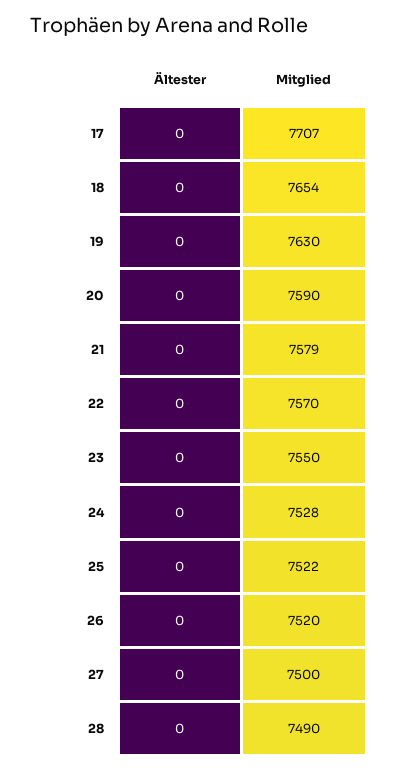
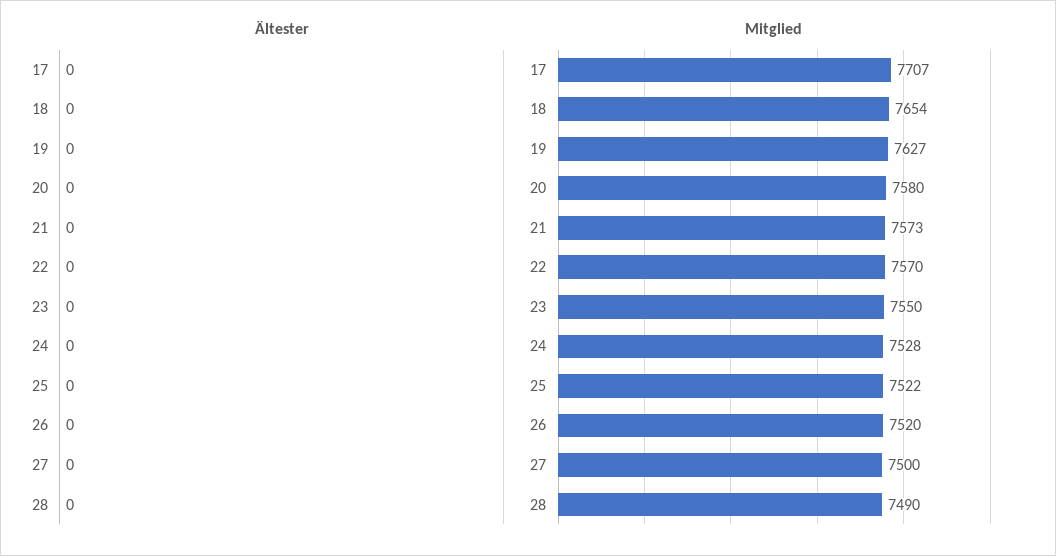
  {
    "Ältester": {
      "17": 0,
      "18": 0,
      "19": 0,
      "20": 0,
      "21": 0,
      "22": 0,
      "23": 0,
      "24": 0,
      "25": 0,
      "26": 0,
      "27": 0,
      "28": 0
    },
    "Mitglied": {
      "17": 7707,
      "18": 7654,
-     "19": 7630,
+     "19": 7627,
-     "20": 7590,
+     "20": 7580,
-     "21": 7579,
+     "21": 7573,
      "22": 7570,
      "23": 7550,
      "24": 7528,
      "25": 7522,
      "26": 7520,
      "27": 7500,
      "28": 7490
    }
  }

